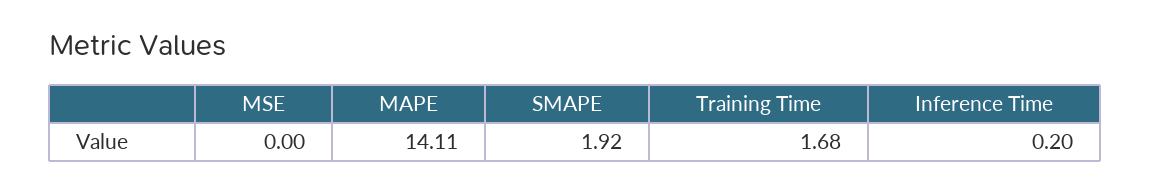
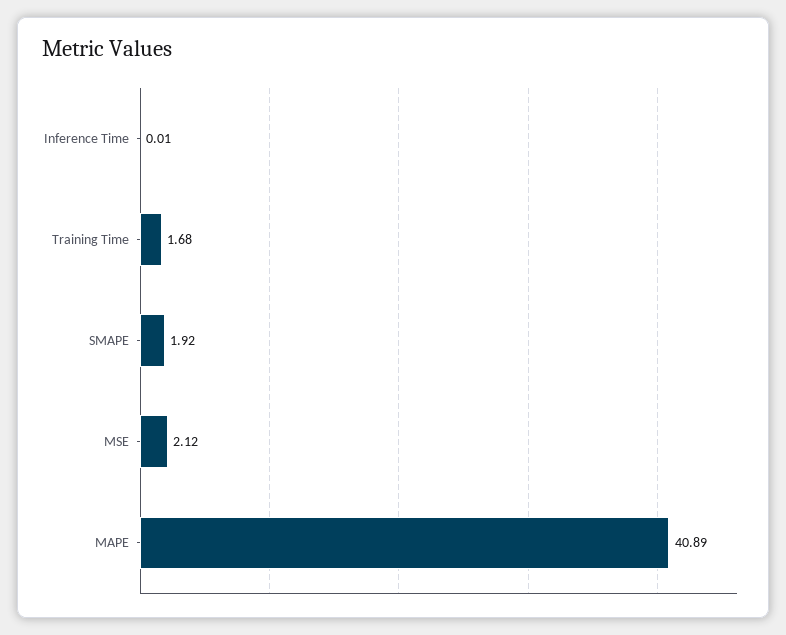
  {
-   "MSE": 0,
+   "MSE": 2.12,
-   "MAPE": 14.11,
+   "MAPE": 40.89,
    "SMAPE": 1.92,
    "Training Time": 1.68,
-   "Inference Time": 0.2
+   "Inference Time": 0.01
  }

